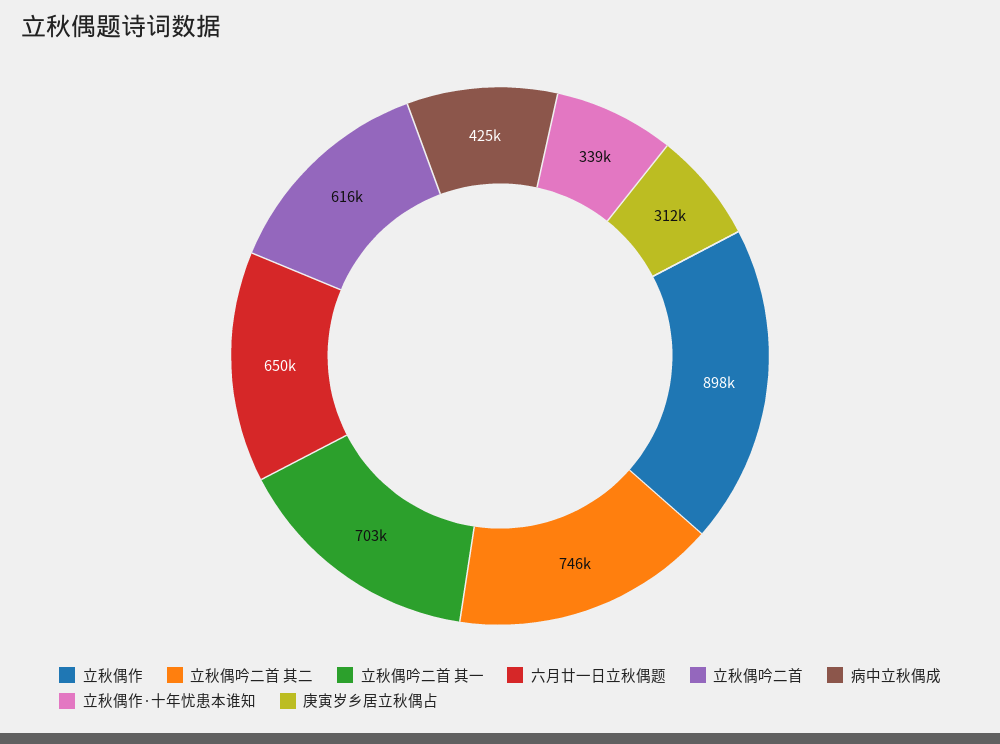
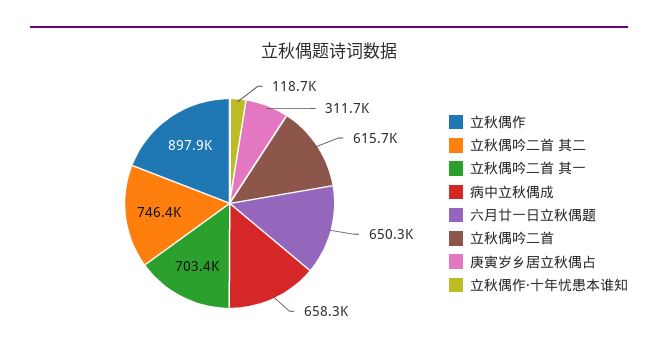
  {
    "立秋偶作": 897900,
    "立秋偶吟二首 其二": 746400,
    "立秋偶吟二首 其一": 703400,
    "六月廿一日立秋偶题": 650300,
    "立秋偶吟二首": 615700,
-   "病中立秋偶成": 425000,
+   "病中立秋偶成": 658300,
-   "立秋偶作·十年忧患本谁知": 339000,
+   "立秋偶作·十年忧患本谁知": 118700,
    "庚寅岁乡居立秋偶占": 311700
  }

